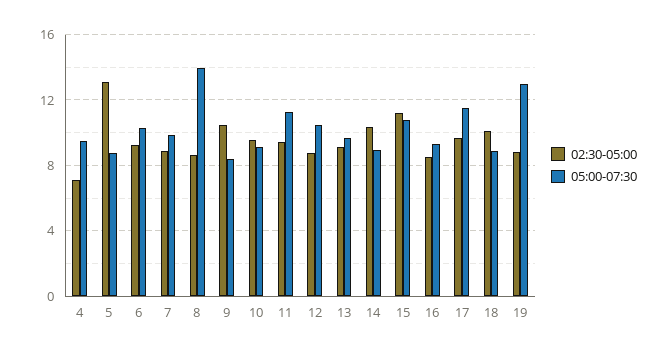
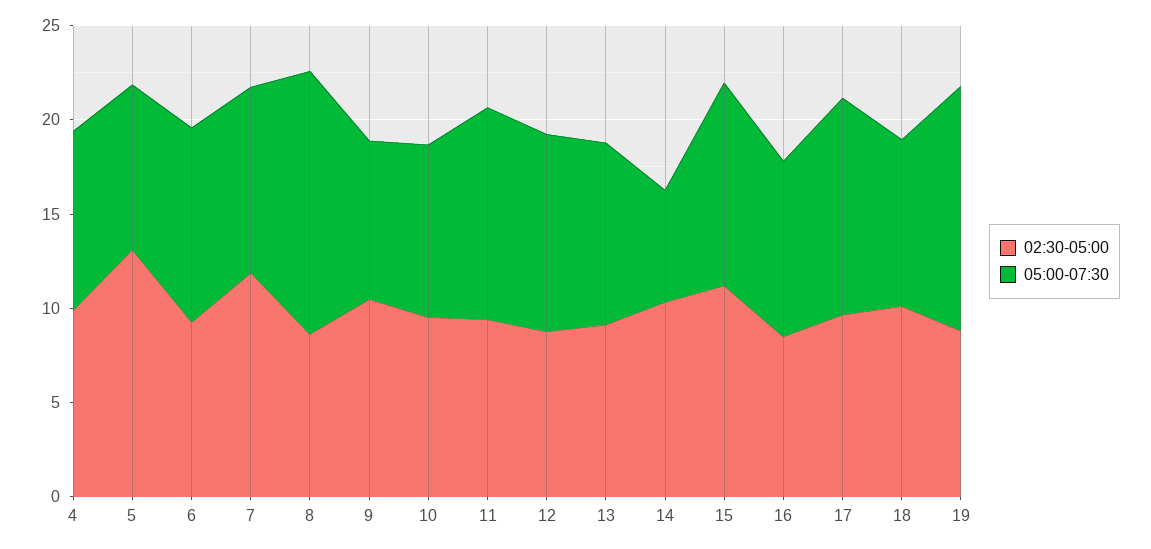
  {
    "02:30-05:00": {
-     "4": 7,
+     "4": 10,
      "5": 13,
      "6": 9.5,
-     "7": 9,
+     "7": 12,
      "8": 8.5,
      "9": 10.5,
      "10": 9.5,
      "11": 9.5,
      "12": 9,
      "13": 9,
      "14": 10.5,
      "15": 11,
      "16": 8.5,
      "17": 9.5,
      "18": 10,
      "19": 9
    },
    "05:00-07:30": {
      "4": 9.5,
      "5": 9,
      "6": 10.5,
      "7": 10,
      "8": 14,
      "9": 8.5,
      "10": 9,
      "11": 11.5,
      "12": 10.5,
      "13": 9.5,
-     "14": 9,
+     "14": 6,
      "15": 11,
      "16": 9.5,
      "17": 11.5,
      "18": 9,
      "19": 13
    }
  }

